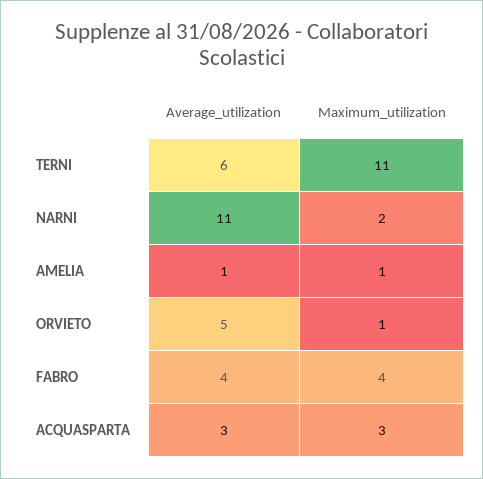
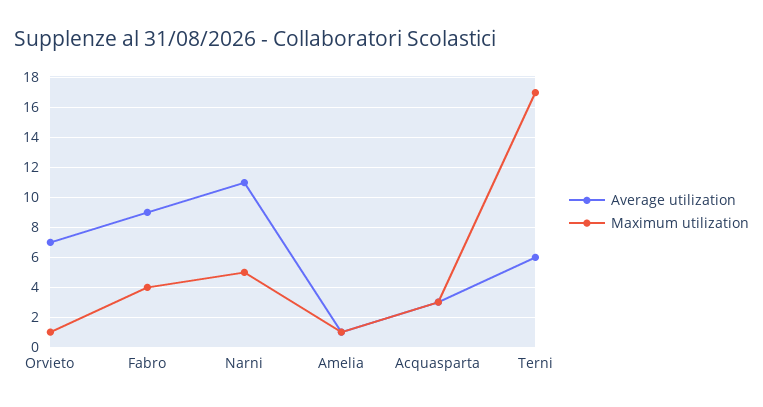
  {
    "Average_utilization": {
      "TERNI": 6,
      "NARNI": 11,
      "AMELIA": 1,
-     "ORVIETO": 5,
+     "ORVIETO": 7,
-     "FABRO": 4,
+     "FABRO": 9,
      "ACQUASPARTA": 3
    },
    "Maximum_utilization": {
-     "TERNI": 11,
+     "TERNI": 17,
-     "NARNI": 2,
+     "NARNI": 5,
      "AMELIA": 1,
      "ORVIETO": 1,
      "FABRO": 4,
      "ACQUASPARTA": 3
    }
  }

